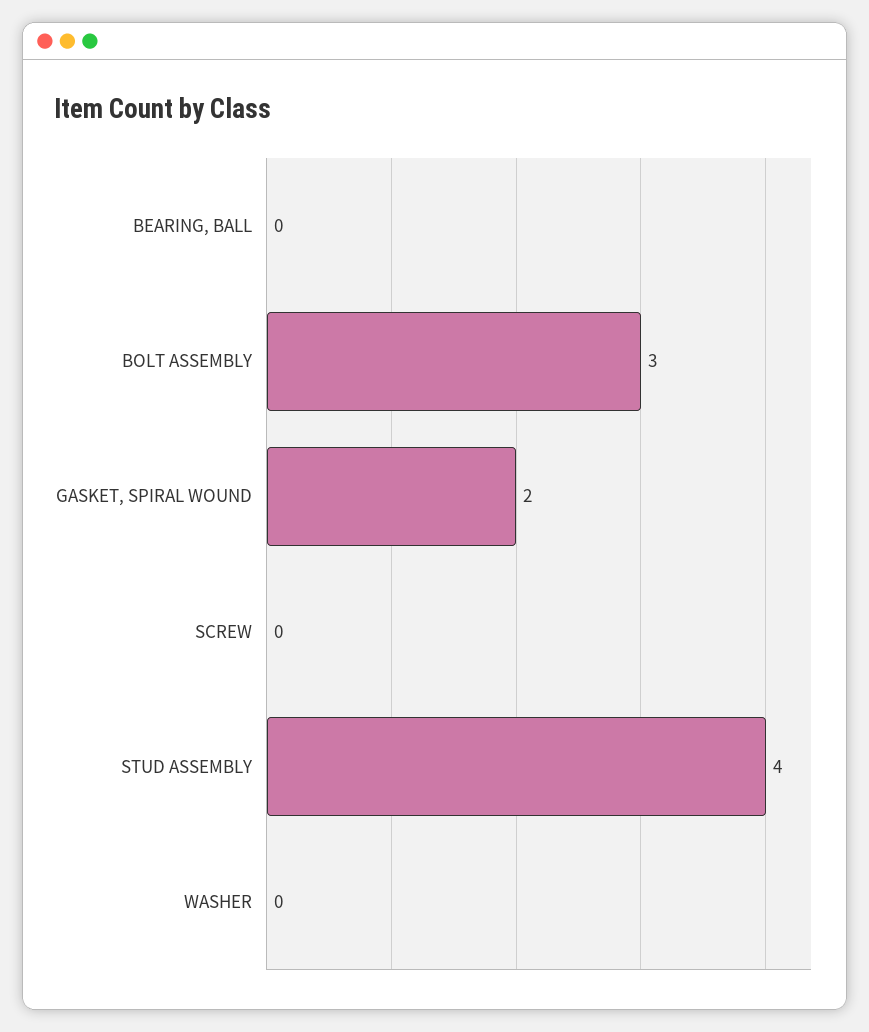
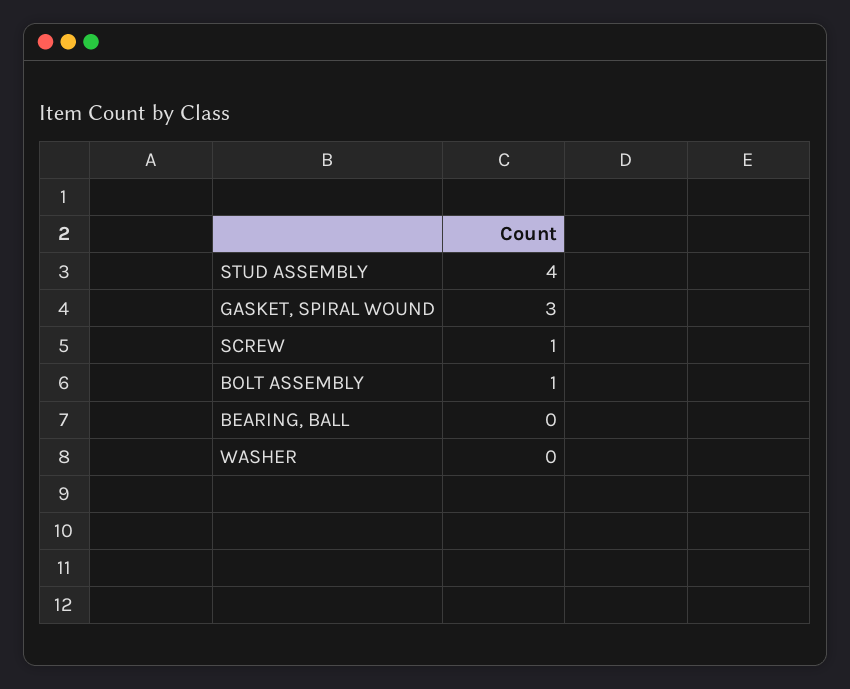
  {
    "BEARING, BALL": 0,
-   "BOLT ASSEMBLY": 3,
+   "BOLT ASSEMBLY": 1,
-   "GASKET, SPIRAL WOUND": 2,
+   "GASKET, SPIRAL WOUND": 3,
-   "SCREW": 0,
+   "SCREW": 1,
    "STUD ASSEMBLY": 4,
    "WASHER": 0
  }

